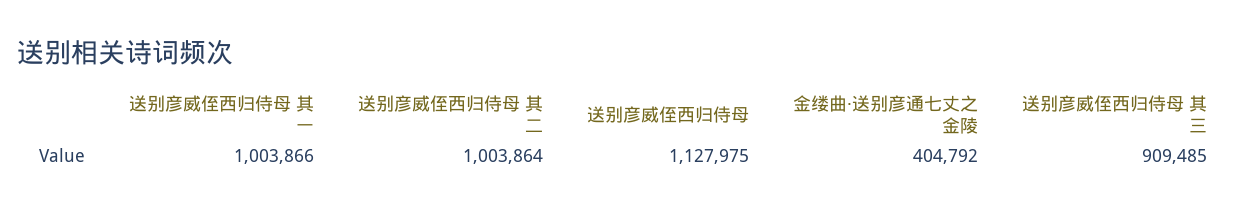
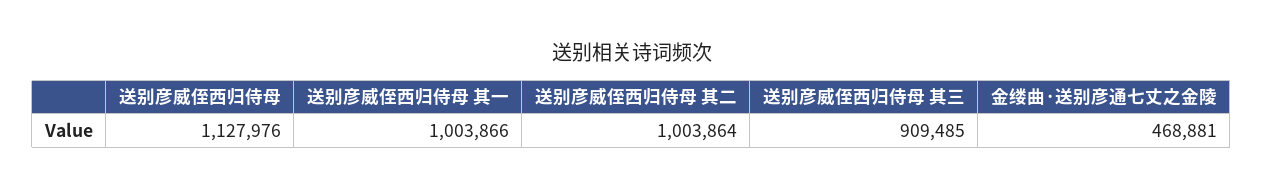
  {
    "送别彦威侄西归侍母 其一": 1003866,
    "送别彦威侄西归侍母 其二": 1003864,
-   "送别彦威侄西归侍母": 1127975,
+   "送别彦威侄西归侍母": 1127976,
-   "金缕曲·送别彦通七丈之金陵": 404792,
+   "金缕曲·送别彦通七丈之金陵": 468881,
    "送别彦威侄西归侍母 其三": 909485
  }

